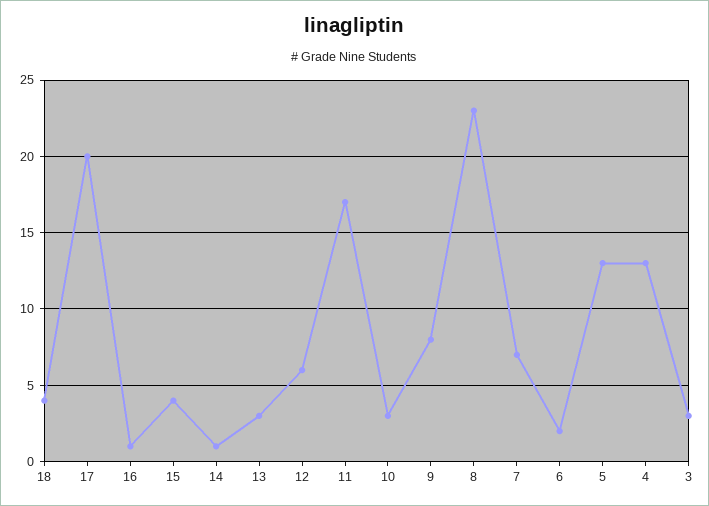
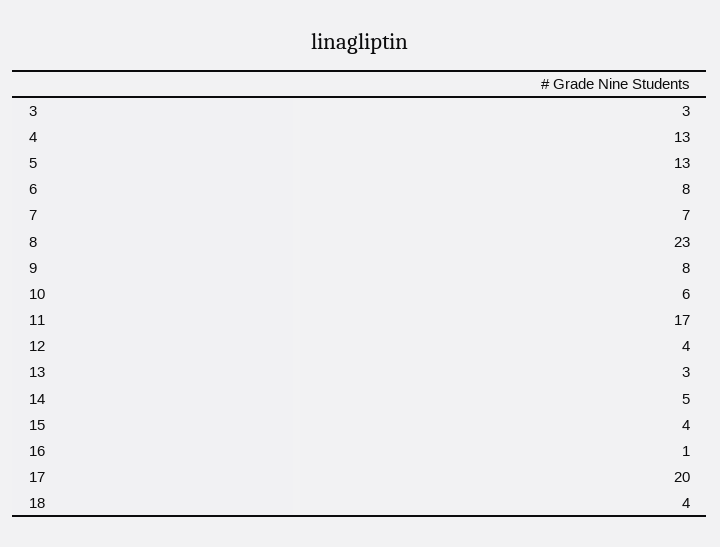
  {
    "18": 4,
    "17": 20,
    "16": 1,
    "15": 4,
-   "14": 1,
+   "14": 5,
    "13": 3,
-   "12": 6,
+   "12": 4,
    "11": 17,
-   "10": 3,
+   "10": 6,
    "9": 8,
    "8": 23,
    "7": 7,
-   "6": 2,
+   "6": 8,
    "5": 13,
    "4": 13,
    "3": 3
  }

